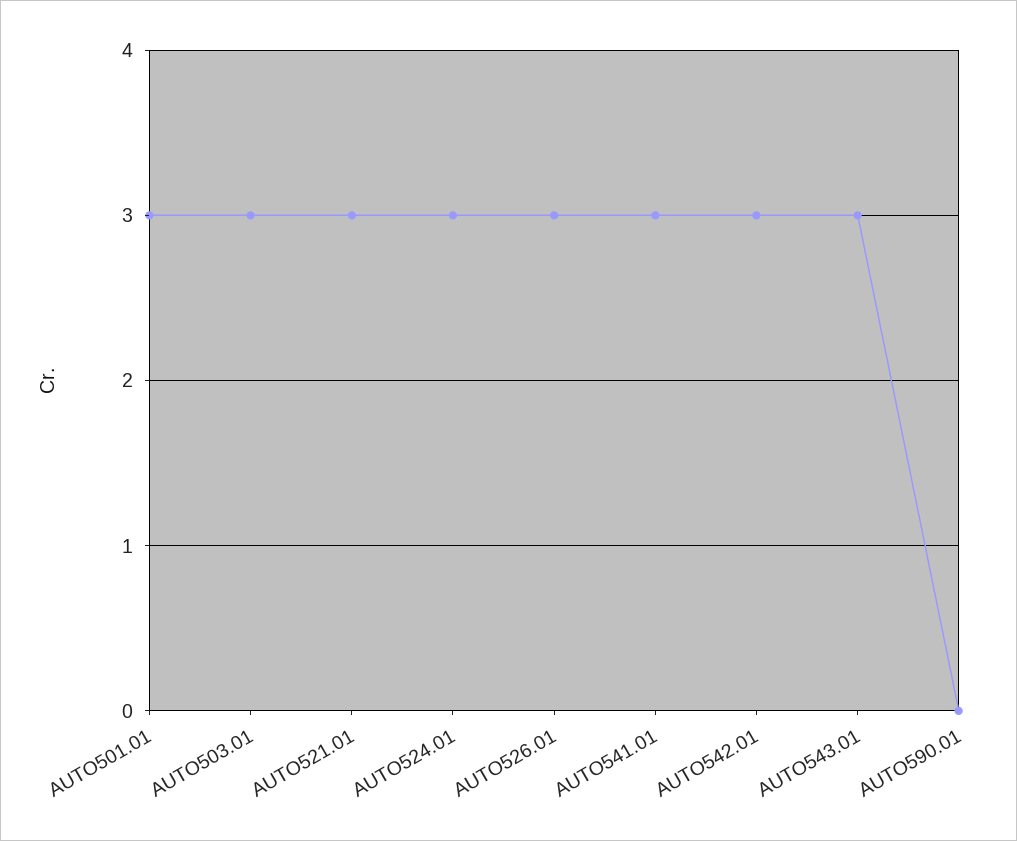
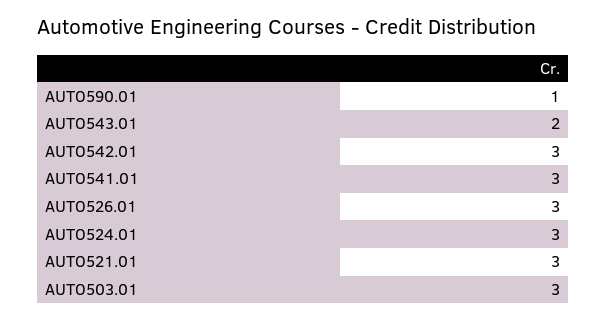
  {
-   "AUTO501.01": 3,
    "AUTO503.01": 3,
    "AUTO521.01": 3,
    "AUTO524.01": 3,
    "AUTO526.01": 3,
    "AUTO541.01": 3,
    "AUTO542.01": 3,
-   "AUTO543.01": 3,
+   "AUTO543.01": 2,
-   "AUTO590.01": 0
+   "AUTO590.01": 1
  }

